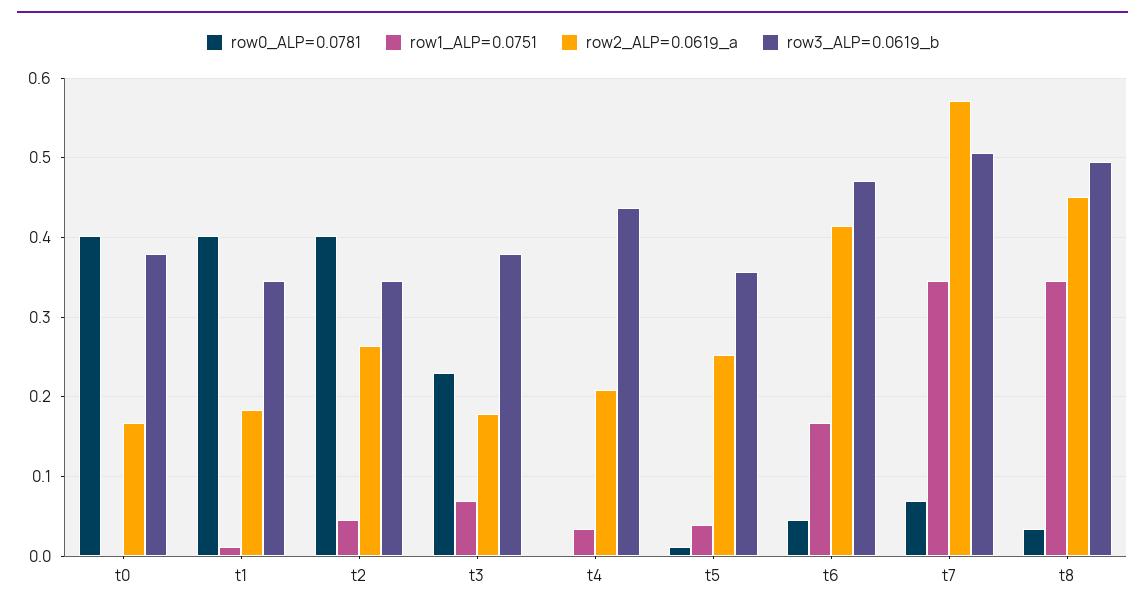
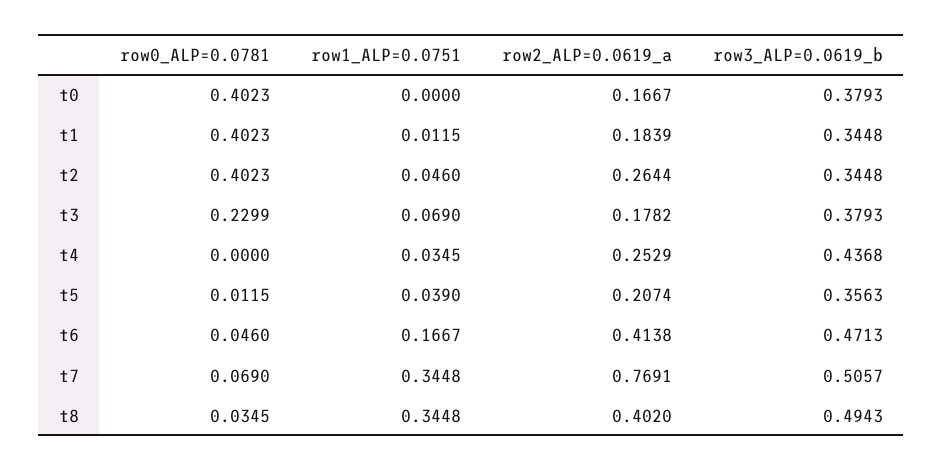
  {
    "row0_ALP=0.0781": {
      "t0": 0.4023,
      "t1": 0.4023,
      "t2": 0.4023,
      "t3": 0.2299,
      "t4": 0,
      "t5": 0.0115,
      "t6": 0.046,
      "t7": 0.069,
      "t8": 0.0345
    },
    "row1_ALP=0.0751": {
      "t0": 0,
      "t1": 0.0115,
      "t2": 0.046,
      "t3": 0.069,
      "t4": 0.0345,
      "t5": 0.039,
      "t6": 0.1667,
      "t7": 0.3448,
      "t8": 0.3448
    },
    "row2_ALP=0.0619_a": {
      "t0": 0.1667,
      "t1": 0.1839,
      "t2": 0.2644,
      "t3": 0.1782,
-     "t4": 0.21,
+     "t4": 0.2529,
-     "t5": 0.25,
+     "t5": 0.2074,
      "t6": 0.4138,
-     "t7": 0.57,
+     "t7": 0.7691,
-     "t8": 0.45
+     "t8": 0.402
    },
    "row3_ALP=0.0619_b": {
      "t0": 0.3793,
      "t1": 0.3448,
      "t2": 0.3448,
      "t3": 0.3793,
      "t4": 0.4368,
      "t5": 0.3563,
      "t6": 0.4713,
      "t7": 0.5057,
      "t8": 0.4943
    }
  }

